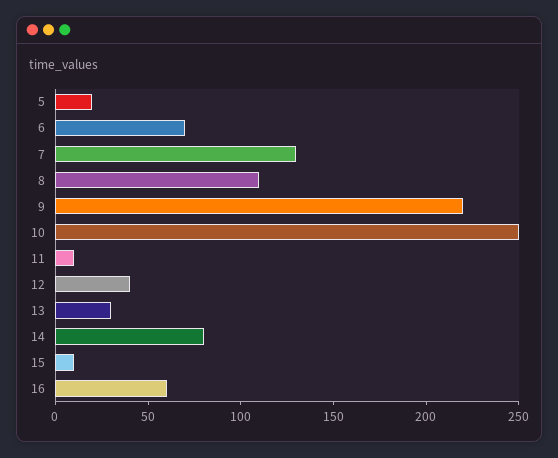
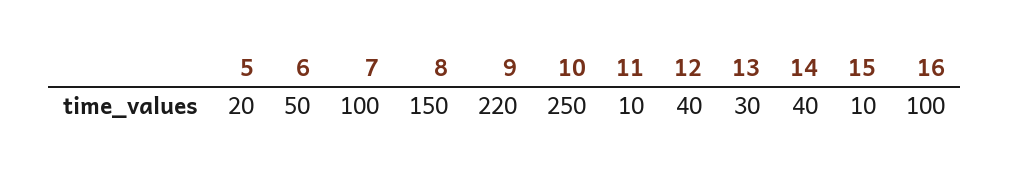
  {
    "5": 20,
-   "6": 70,
+   "6": 50,
-   "7": 130,
+   "7": 100,
-   "8": 110,
+   "8": 150,
    "9": 220,
    "10": 250,
    "11": 10,
    "12": 40,
    "13": 30,
-   "14": 80,
+   "14": 40,
    "15": 10,
-   "16": 60
+   "16": 100
  }

